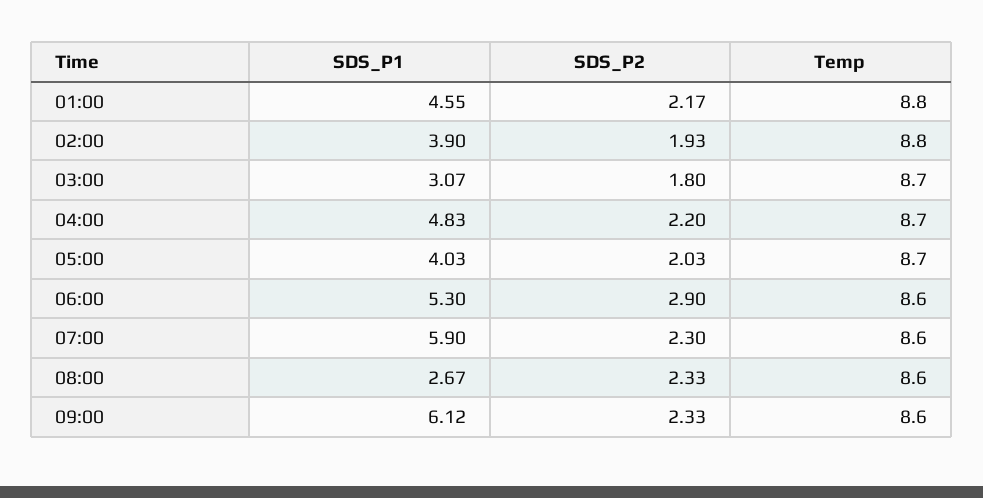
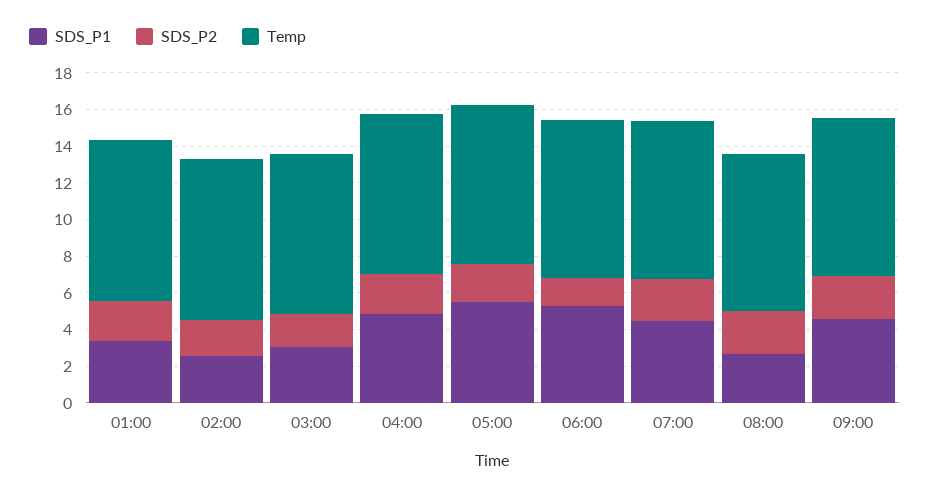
  {
    "SDS_P1": {
-     "01:00": 4.55,
+     "01:00": 3.5,
-     "02:00": 3.9,
+     "02:00": 2.5,
      "03:00": 3.07,
      "04:00": 4.83,
-     "05:00": 4.03,
+     "05:00": 5.5,
      "06:00": 5.3,
-     "07:00": 5.9,
+     "07:00": 4.5,
      "08:00": 2.67,
-     "09:00": 6.12
+     "09:00": 4.5
    },
    "SDS_P2": {
      "01:00": 2.17,
      "02:00": 1.93,
      "03:00": 1.8,
      "04:00": 2.2,
      "05:00": 2.03,
-     "06:00": 2.9,
+     "06:00": 1.5,
      "07:00": 2.3,
      "08:00": 2.33,
      "09:00": 2.33
    },
    "Temp": {
      "01:00": 8.8,
      "02:00": 8.8,
      "03:00": 8.7,
      "04:00": 8.7,
      "05:00": 8.7,
      "06:00": 8.6,
      "07:00": 8.6,
      "08:00": 8.6,
      "09:00": 8.6
    }
  }

